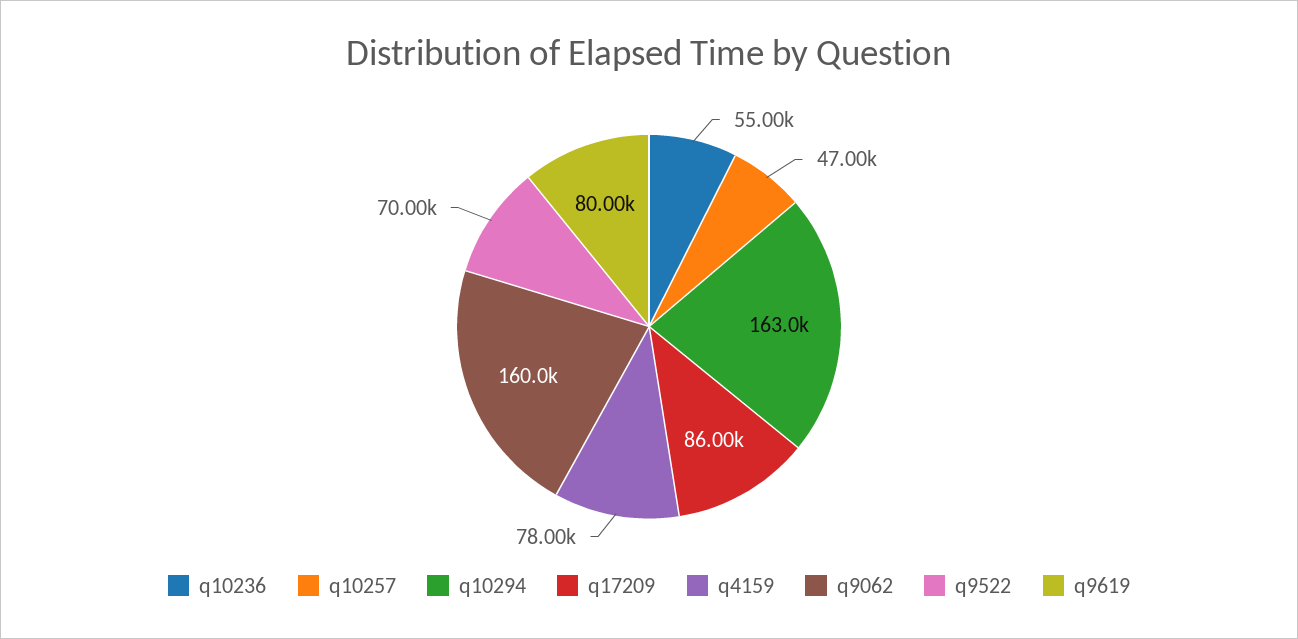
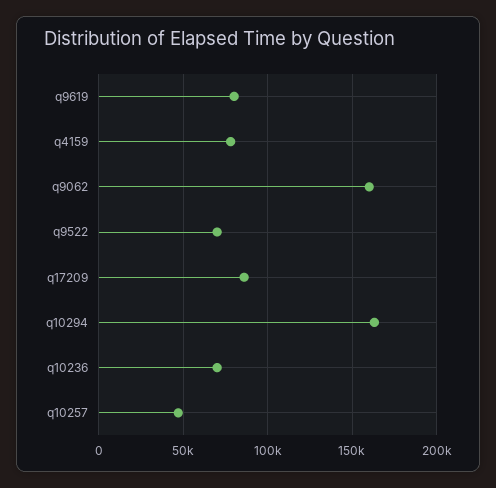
  {
-   "q10236": 55000,
+   "q10236": 70000,
    "q10257": 47000,
    "q10294": 163000,
    "q17209": 86000,
    "q4159": 78000,
    "q9062": 160000,
    "q9522": 70000,
    "q9619": 80000
  }

